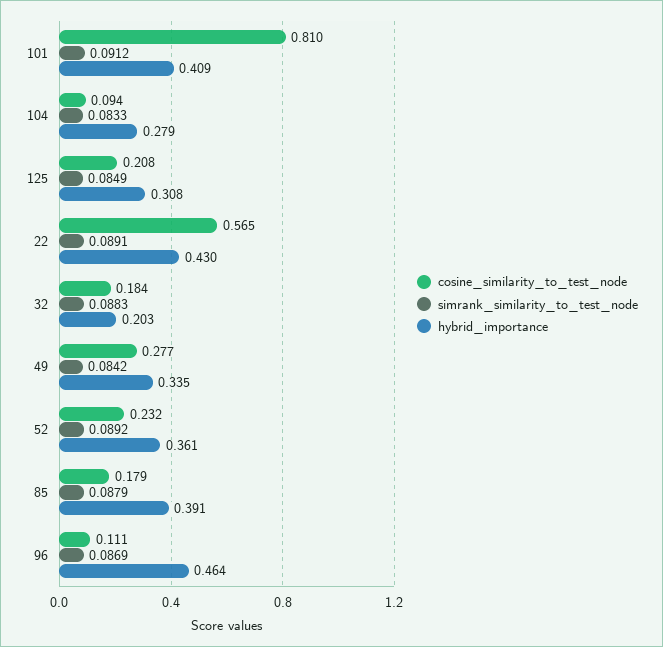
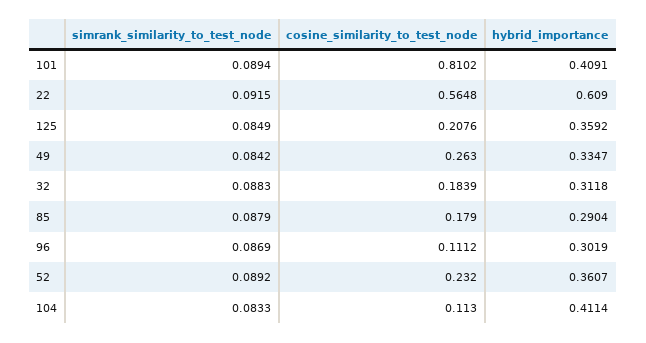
  {
    "cosine_similarity_to_test_node": {
      "101": 0.8102,
-     "104": 0.094,
+     "104": 0.113,
      "125": 0.2076,
      "22": 0.5648,
      "32": 0.1839,
-     "49": 0.277,
+     "49": 0.263,
      "52": 0.232,
      "85": 0.179,
      "96": 0.1112
    },
    "simrank_similarity_to_test_node": {
-     "101": 0.0912,
+     "101": 0.0894,
      "104": 0.0833,
      "125": 0.0849,
-     "22": 0.0891,
+     "22": 0.0915,
      "32": 0.0883,
      "49": 0.0842,
      "52": 0.0892,
      "85": 0.0879,
      "96": 0.0869
    },
    "hybrid_importance": {
      "101": 0.4091,
-     "104": 0.279,
+     "104": 0.4114,
-     "125": 0.308,
+     "125": 0.3592,
-     "22": 0.43,
+     "22": 0.609,
-     "32": 0.203,
+     "32": 0.3118,
      "49": 0.3347,
      "52": 0.3607,
-     "85": 0.391,
+     "85": 0.2904,
-     "96": 0.464
+     "96": 0.3019
    }
  }

